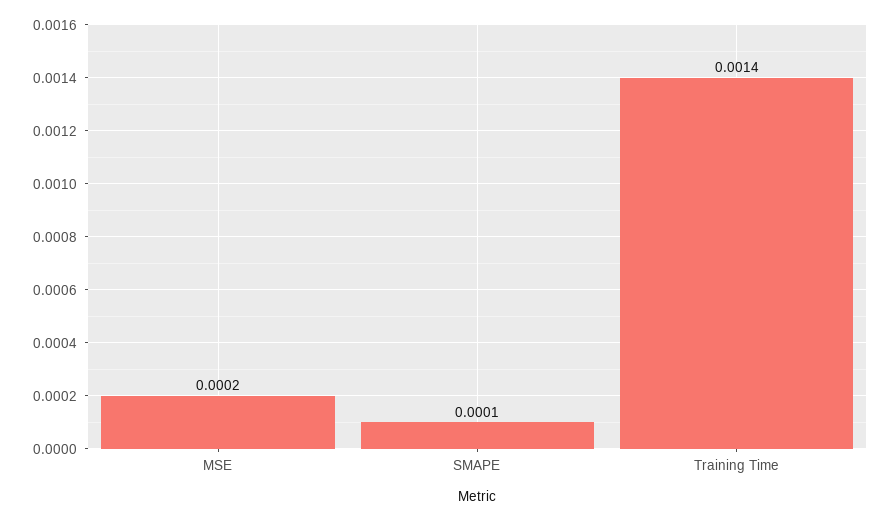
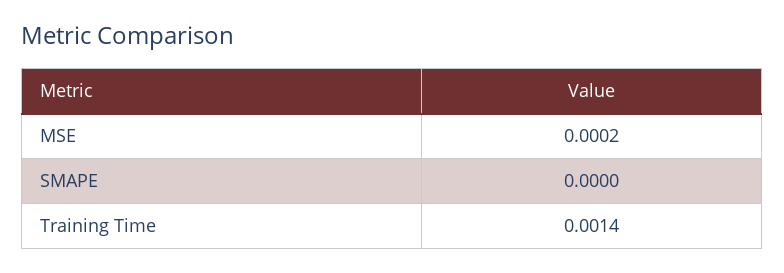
  {
    "MSE": 0.0002,
-   "SMAPE": 0.0001,
+   "SMAPE": 0,
    "Training Time": 0.0014
  }

